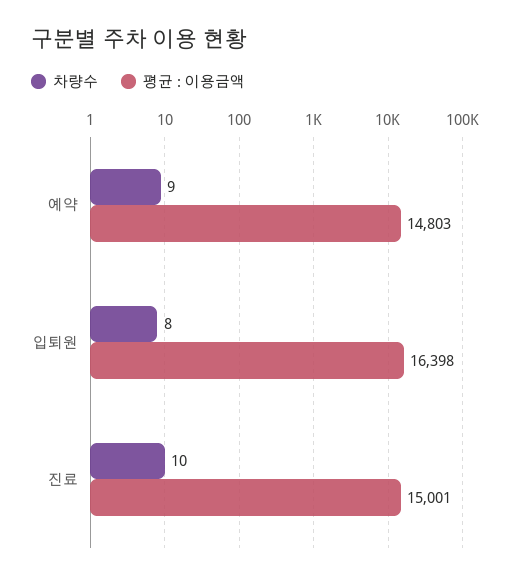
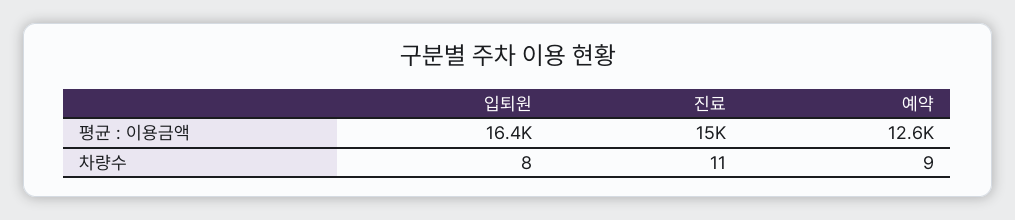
  {
    "차량수": {
      "예약": 9,
      "입퇴원": 8,
-     "진료": 10
+     "진료": 11
    },
    "평균 : 이용금액": {
-     "예약": 14803,
+     "예약": 12600,
      "입퇴원": 16398,
      "진료": 15001
    }
  }

